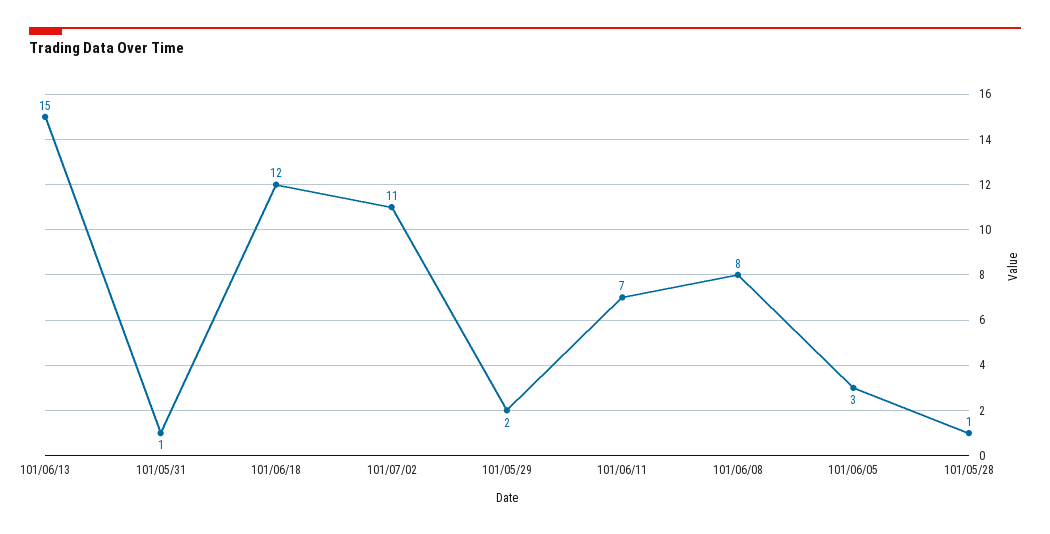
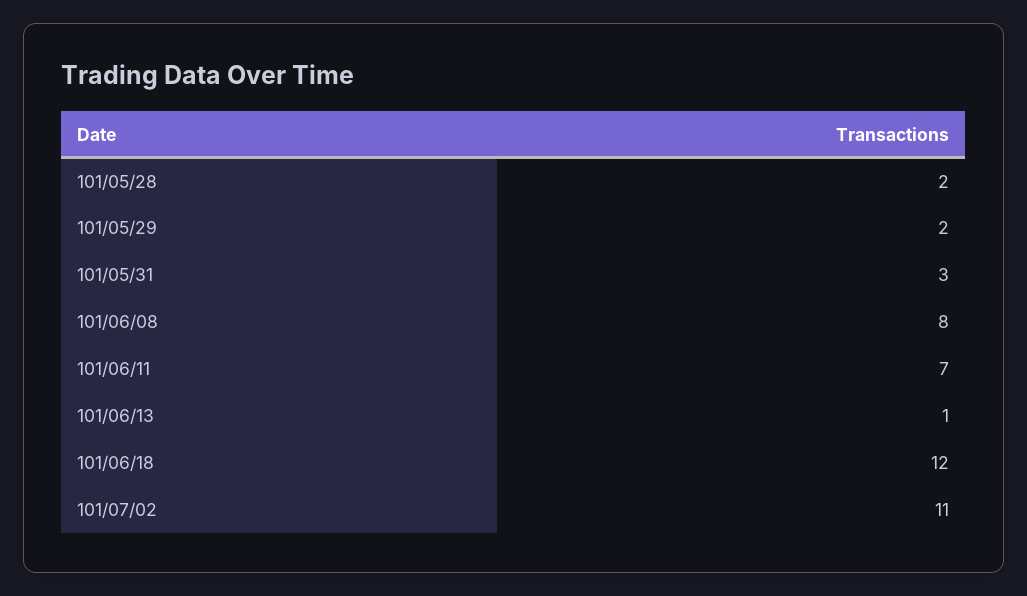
  {
-   "101/06/13": 15,
+   "101/06/13": 1,
-   "101/05/31": 1,
+   "101/05/31": 3,
    "101/06/18": 12,
    "101/07/02": 11,
    "101/05/29": 2,
    "101/06/11": 7,
    "101/06/08": 8,
-   "101/06/05": 3,
-   "101/05/28": 1
+   "101/05/28": 2
  }

